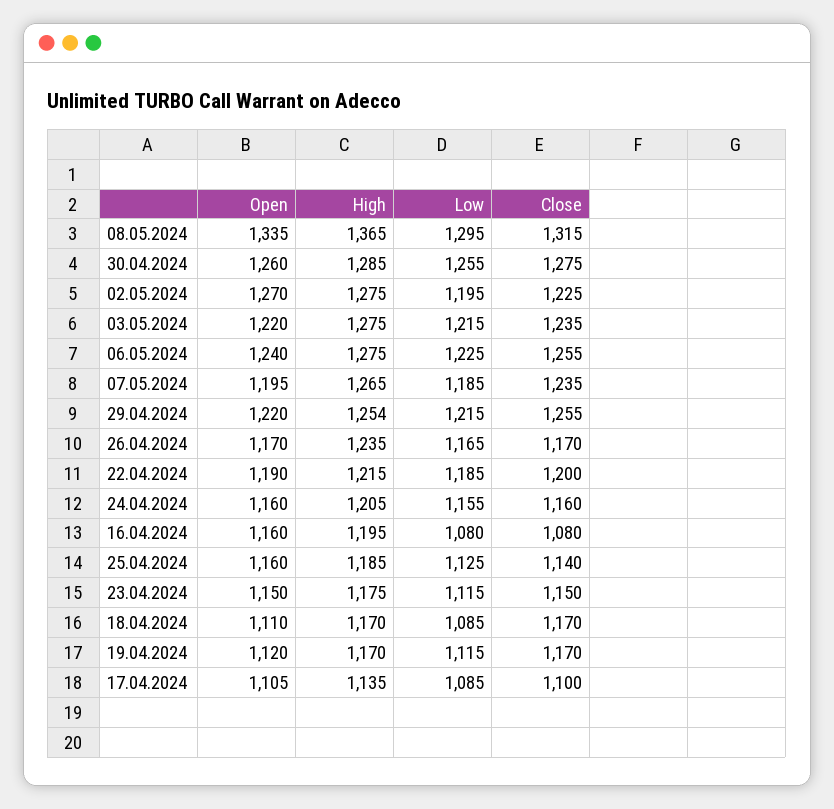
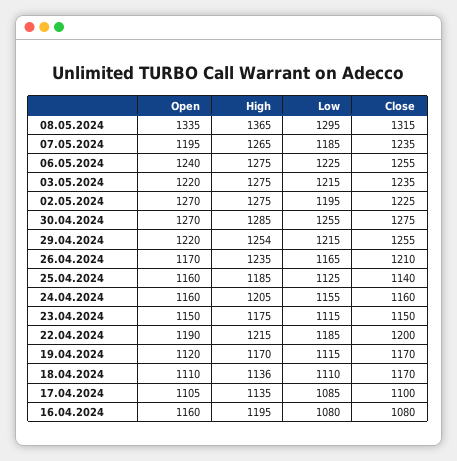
  {
    "Open": {
      "08.05.2024": 1335,
-     "30.04.2024": 1260,
+     "30.04.2024": 1270,
      "02.05.2024": 1270,
      "03.05.2024": 1220,
      "06.05.2024": 1240,
      "07.05.2024": 1195,
      "29.04.2024": 1220,
      "26.04.2024": 1170,
      "22.04.2024": 1190,
      "24.04.2024": 1160,
      "16.04.2024": 1160,
      "25.04.2024": 1160,
      "23.04.2024": 1150,
      "18.04.2024": 1110,
      "19.04.2024": 1120,
      "17.04.2024": 1105
    },
    "High": {
      "08.05.2024": 1365,
      "30.04.2024": 1285,
      "02.05.2024": 1275,
      "03.05.2024": 1275,
      "06.05.2024": 1275,
      "07.05.2024": 1265,
      "29.04.2024": 1254,
      "26.04.2024": 1235,
      "22.04.2024": 1215,
      "24.04.2024": 1205,
      "16.04.2024": 1195,
      "25.04.2024": 1185,
      "23.04.2024": 1175,
-     "18.04.2024": 1170,
+     "18.04.2024": 1136,
      "19.04.2024": 1170,
      "17.04.2024": 1135
    },
    "Low": {
      "08.05.2024": 1295,
      "30.04.2024": 1255,
      "02.05.2024": 1195,
      "03.05.2024": 1215,
      "06.05.2024": 1225,
      "07.05.2024": 1185,
      "29.04.2024": 1215,
      "26.04.2024": 1165,
      "22.04.2024": 1185,
      "24.04.2024": 1155,
      "16.04.2024": 1080,
      "25.04.2024": 1125,
      "23.04.2024": 1115,
-     "18.04.2024": 1085,
+     "18.04.2024": 1110,
      "19.04.2024": 1115,
      "17.04.2024": 1085
    },
    "Close": {
      "08.05.2024": 1315,
      "30.04.2024": 1275,
      "02.05.2024": 1225,
      "03.05.2024": 1235,
      "06.05.2024": 1255,
      "07.05.2024": 1235,
      "29.04.2024": 1255,
-     "26.04.2024": 1170,
+     "26.04.2024": 1210,
      "22.04.2024": 1200,
      "24.04.2024": 1160,
      "16.04.2024": 1080,
      "25.04.2024": 1140,
      "23.04.2024": 1150,
      "18.04.2024": 1170,
      "19.04.2024": 1170,
      "17.04.2024": 1100
    }
  }

